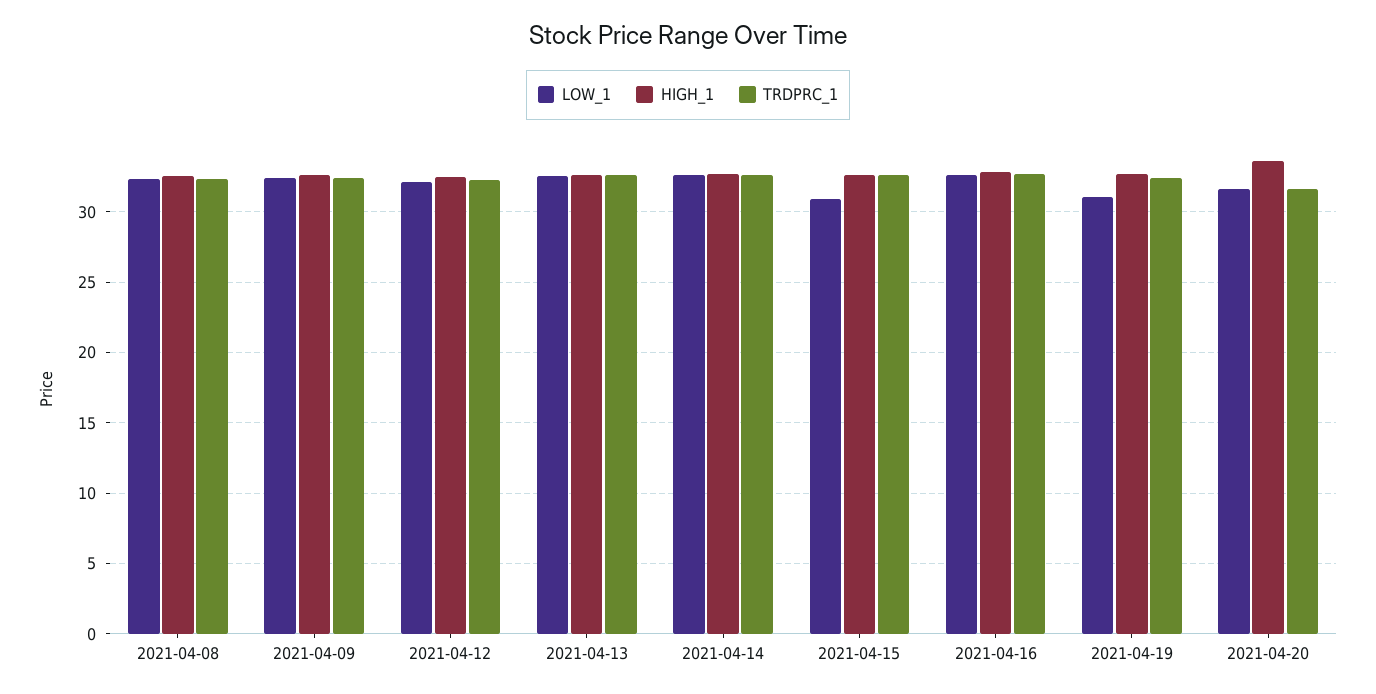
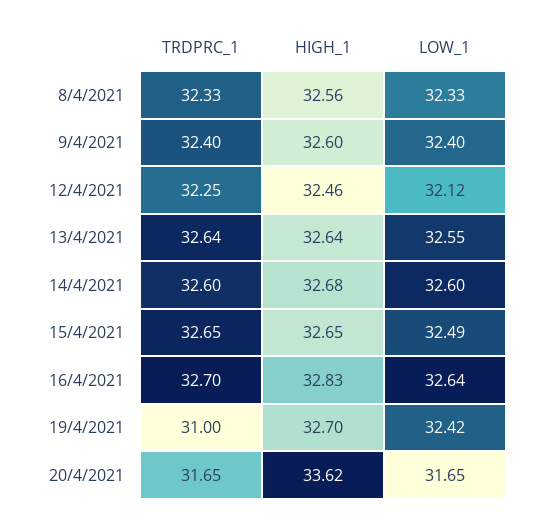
  {
    "LOW_1": {
      "2021-04-08": 32.33,
      "2021-04-09": 32.4,
      "2021-04-12": 32.12,
      "2021-04-13": 32.55,
      "2021-04-14": 32.6,
-     "2021-04-15": 31,
+     "2021-04-15": 32.49,
      "2021-04-16": 32.64,
-     "2021-04-19": 31,
+     "2021-04-19": 32.42,
      "2021-04-20": 31.65
    },
    "HIGH_1": {
      "2021-04-08": 32.56,
      "2021-04-09": 32.6,
      "2021-04-12": 32.46,
      "2021-04-13": 32.64,
      "2021-04-14": 32.68,
      "2021-04-15": 32.65,
      "2021-04-16": 32.83,
      "2021-04-19": 32.7,
      "2021-04-20": 33.62
    },
    "TRDPRC_1": {
      "2021-04-08": 32.33,
      "2021-04-09": 32.4,
      "2021-04-12": 32.25,
      "2021-04-13": 32.64,
      "2021-04-14": 32.6,
      "2021-04-15": 32.65,
      "2021-04-16": 32.7,
-     "2021-04-19": 32.5,
+     "2021-04-19": 31,
      "2021-04-20": 31.65
    }
  }

